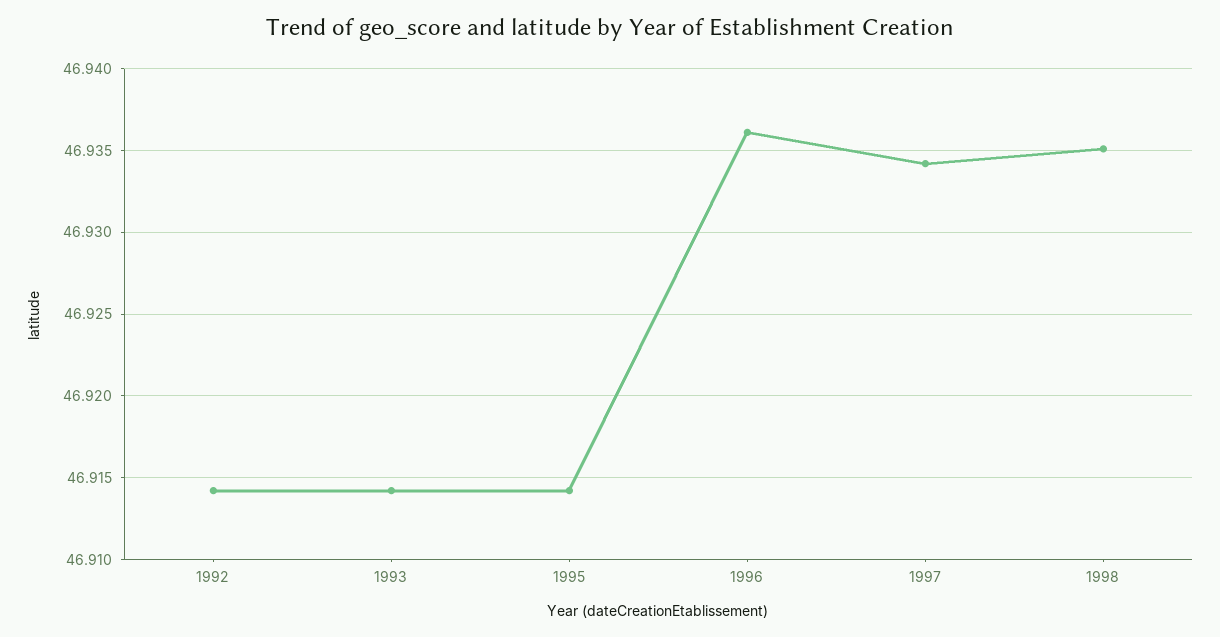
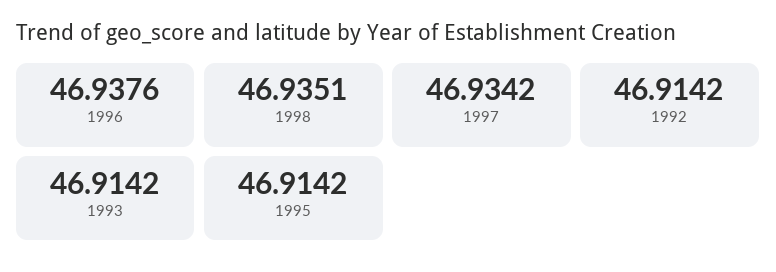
  {
    "1992": 46.9142,
    "1993": 46.9142,
    "1995": 46.9142,
-   "1996": 46.936,
+   "1996": 46.9376,
    "1997": 46.9342,
    "1998": 46.9351
  }

